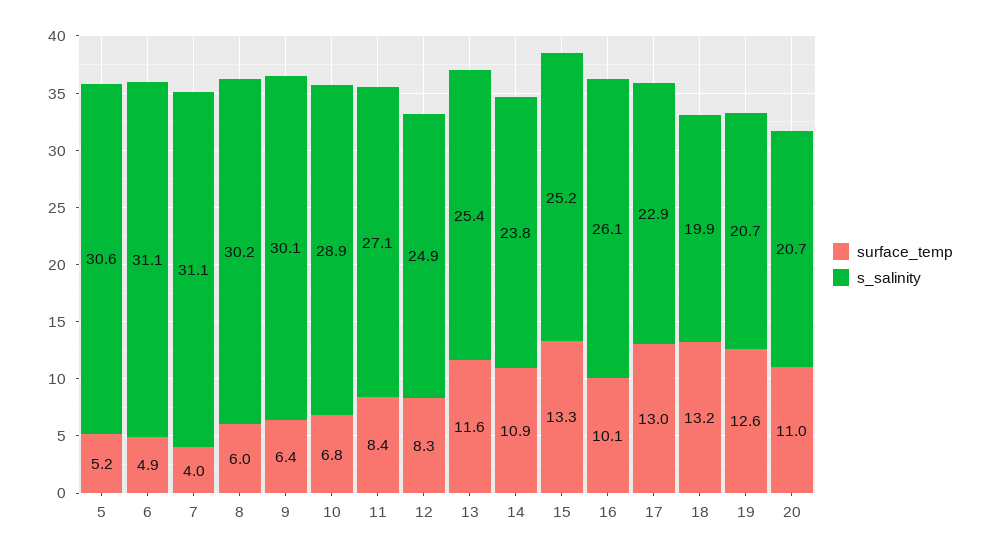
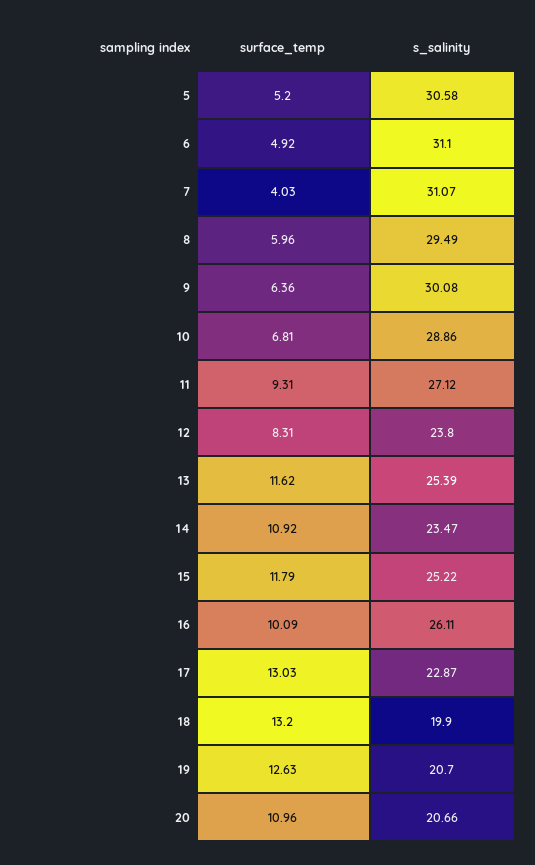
  {
    "surface_temp": {
      "5": 5.2,
      "6": 4.92,
      "7": 4.03,
      "8": 5.96,
      "9": 6.36,
      "10": 6.81,
-     "11": 8.4,
+     "11": 9.31,
      "12": 8.31,
      "13": 11.62,
      "14": 10.92,
-     "15": 13.3,
+     "15": 11.79,
      "16": 10.09,
      "17": 13.03,
      "18": 13.2,
      "19": 12.63,
      "20": 10.96
    },
    "s_salinity": {
      "5": 30.58,
      "6": 31.1,
      "7": 31.07,
-     "8": 30.2,
+     "8": 29.49,
      "9": 30.08,
      "10": 28.86,
      "11": 27.12,
-     "12": 24.9,
+     "12": 23.8,
      "13": 25.39,
-     "14": 23.8,
+     "14": 23.47,
      "15": 25.22,
      "16": 26.11,
      "17": 22.87,
      "18": 19.9,
      "19": 20.7,
      "20": 20.66
    }
  }

